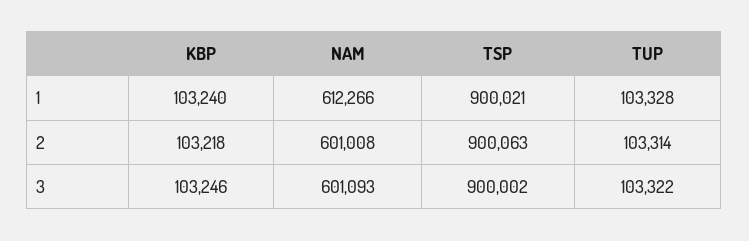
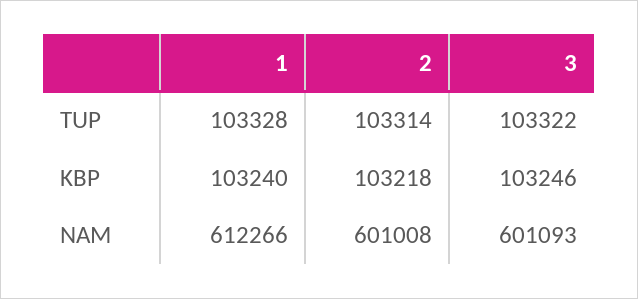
  {
    "KBP": {
      "1": 103240,
      "2": 103218,
      "3": 103246
    },
    "NAM": {
      "1": 612266,
      "2": 601008,
      "3": 601093
    },
-   "TSP": {
-     "1": 900021,
-     "2": 900063,
-     "3": 900002
-   },
    "TUP": {
      "1": 103328,
      "2": 103314,
      "3": 103322
    }
  }

